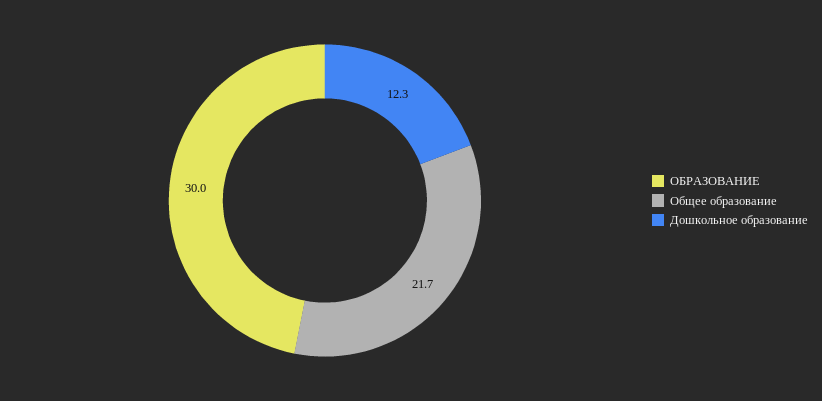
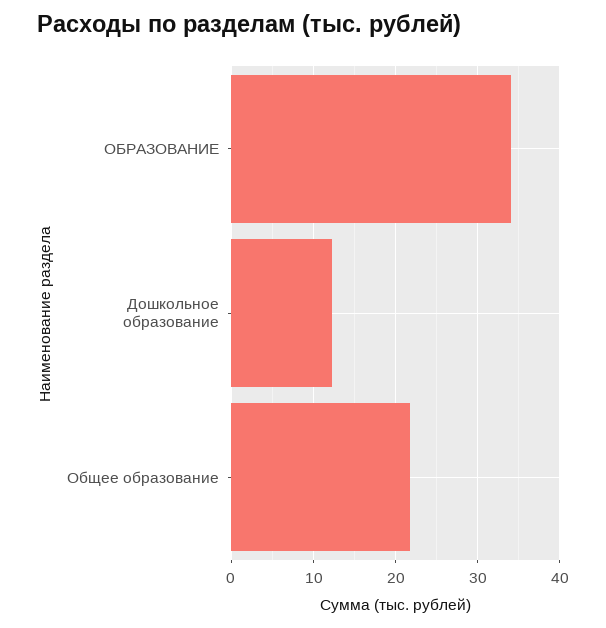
  {
-   "ОБРАЗОВАНИЕ": 30,
+   "ОБРАЗОВАНИЕ": 34,
    "Общее образование": 21.7,
    "Дошкольное образование": 12.3
  }

